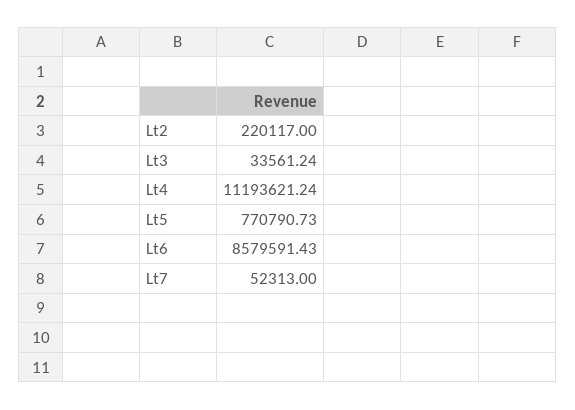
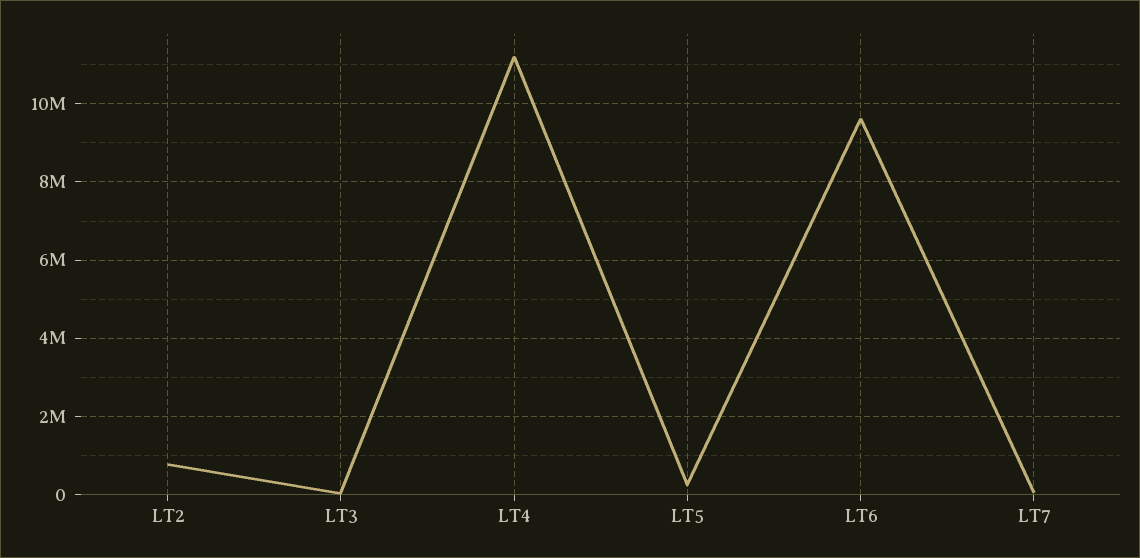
  {
-   "Lt2": 220117,
+   "Lt2": 800000,
    "Lt3": 33561.24,
    "Lt4": 11193621.24,
-   "Lt5": 770790.73,
+   "Lt5": 200000,
-   "Lt6": 8579591.43,
+   "Lt6": 9600000,
    "Lt7": 52313
  }

